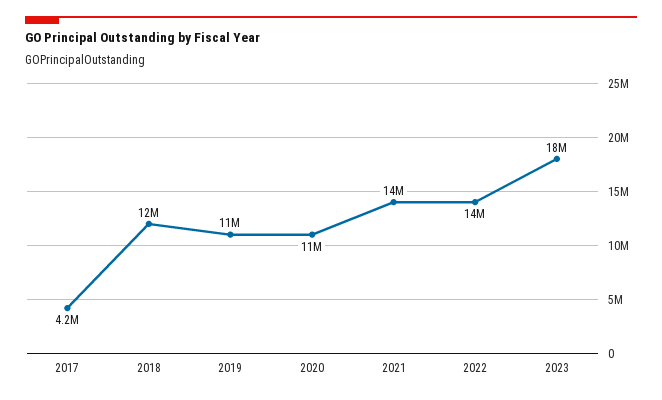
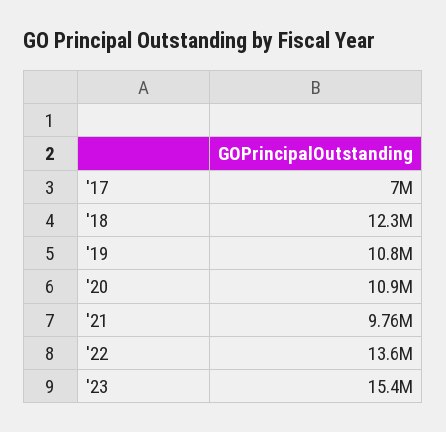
  {
-   "2017": 4200000,
+   "2017": 7000000,
    "2018": 12300000,
    "2019": 10800000,
    "2020": 10900000,
-   "2021": 14000000,
+   "2021": 9760000,
    "2022": 13600000,
-   "2023": 18000000
+   "2023": 15400000
  }

